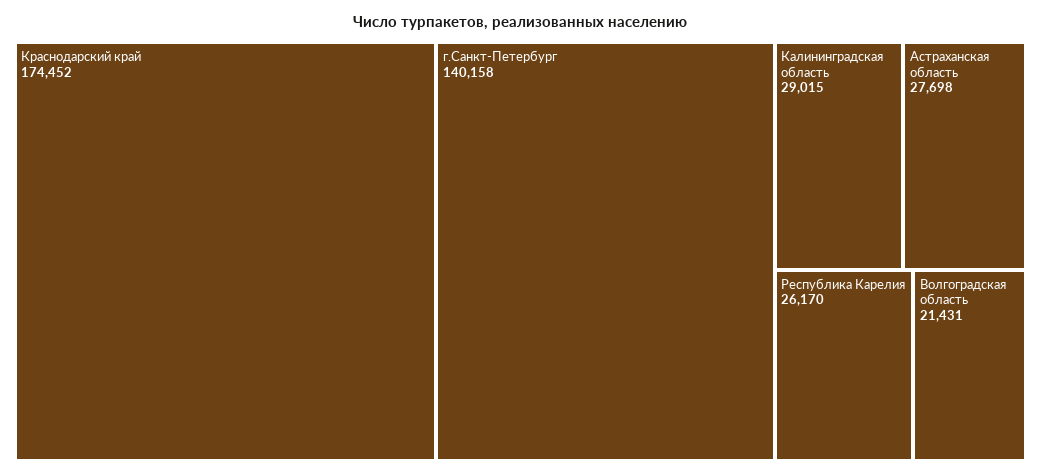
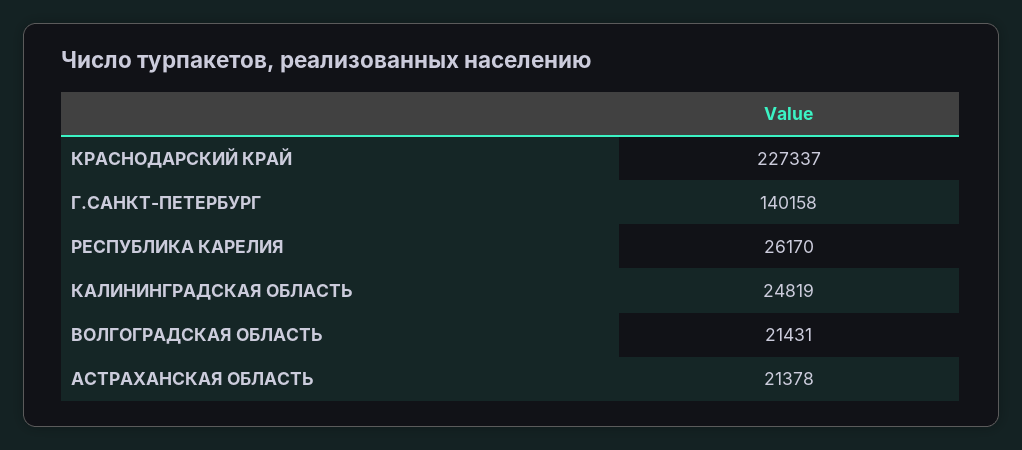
  {
-   "Краснодарский край": 174452,
+   "Краснодарский край": 227337,
    "г.Санкт-Петербург": 140158,
-   "Калининградская область": 29015,
+   "Калининградская область": 24819,
-   "Астраханская область": 27698,
+   "Астраханская область": 21378,
    "Республика Карелия": 26170,
    "Волгоградская область": 21431
  }

